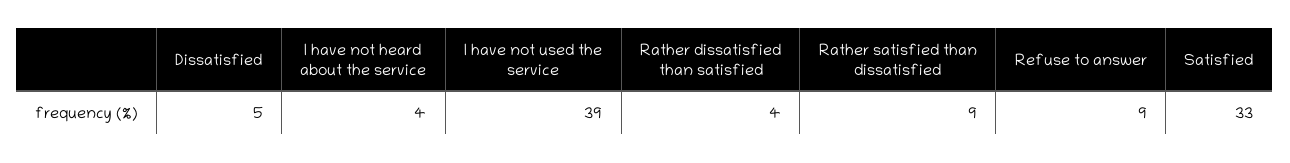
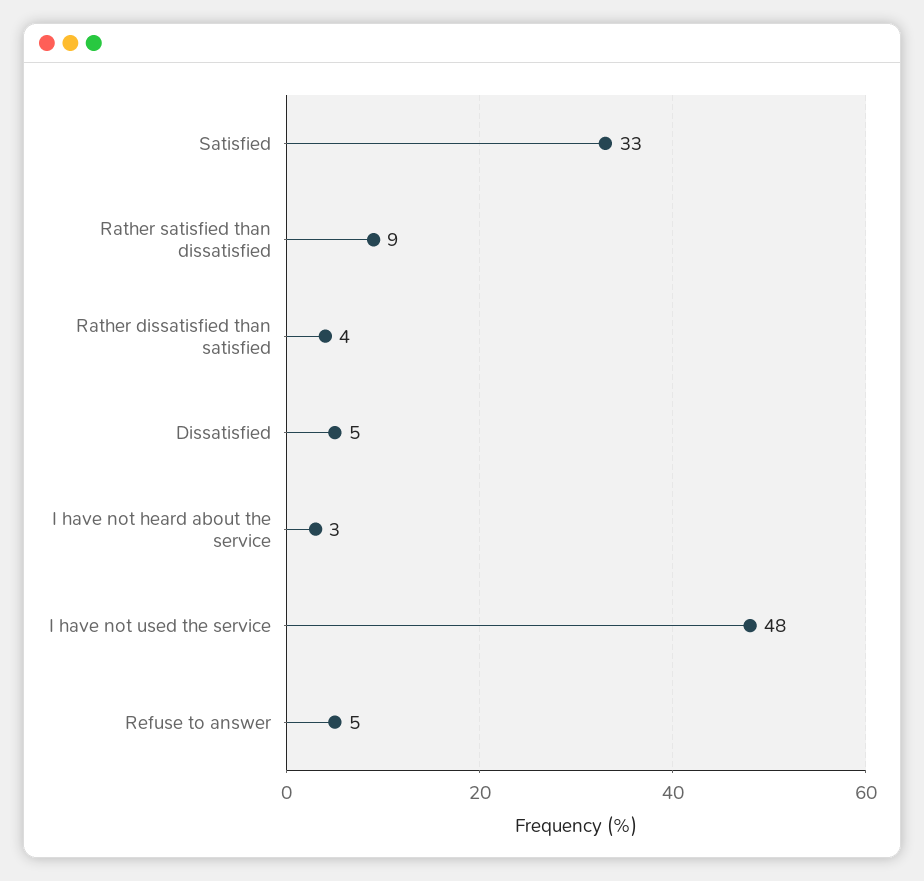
  {
    "Dissatisfied": 5,
-   "I have not heard about the service": 4,
+   "I have not heard about the service": 3,
-   "I have not used the service": 39,
+   "I have not used the service": 48,
    "Rather dissatisfied than satisfied": 4,
    "Rather satisfied than dissatisfied": 9,
-   "Refuse to answer": 9,
+   "Refuse to answer": 5,
    "Satisfied": 33
  }

